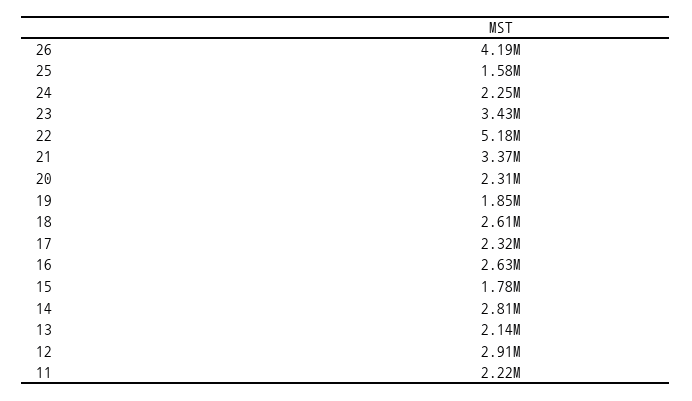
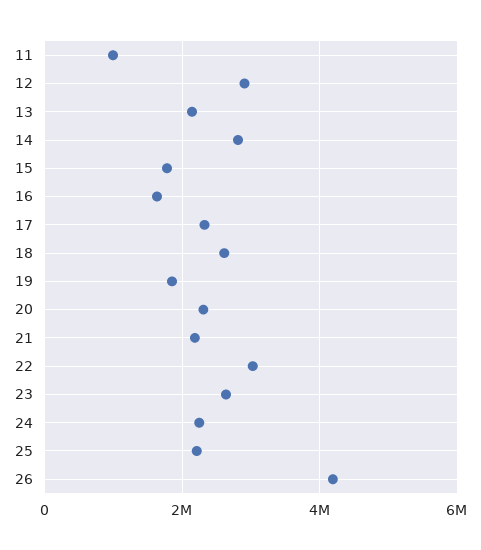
  {
    "26": 4190000,
-   "25": 1580000,
+   "25": 2200000,
    "24": 2250000,
-   "23": 3430000,
+   "23": 2600000,
-   "22": 5180000,
+   "22": 3000000,
-   "21": 3370000,
+   "21": 2200000,
    "20": 2310000,
    "19": 1850000,
    "18": 2610000,
    "17": 2320000,
-   "16": 2630000,
+   "16": 1600000,
    "15": 1780000,
    "14": 2810000,
    "13": 2140000,
    "12": 2910000,
-   "11": 2220000
+   "11": 1000000
  }

